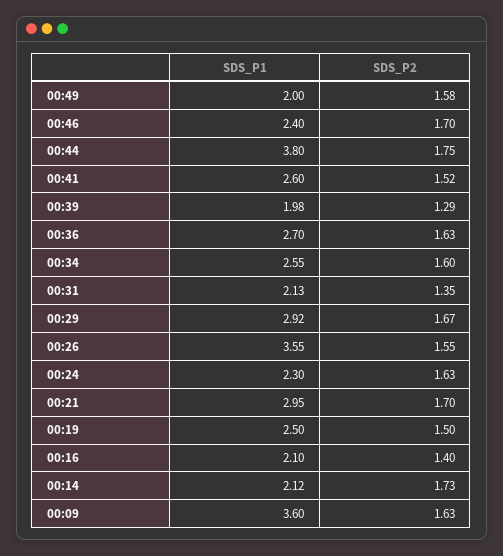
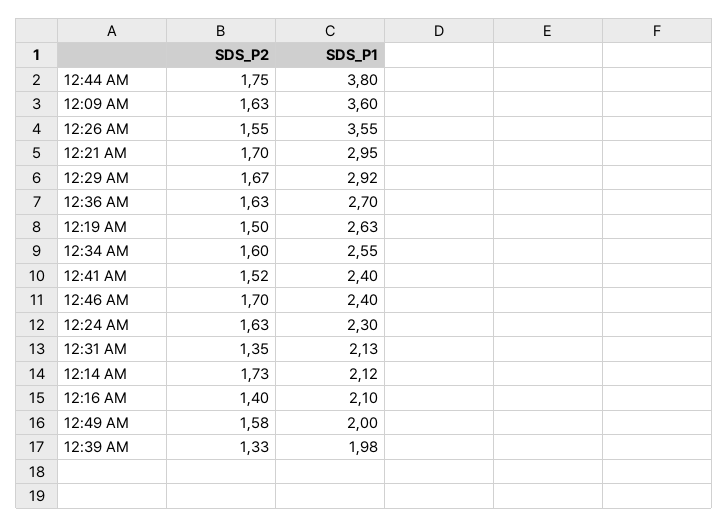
  {
    "SDS_P1": {
      "00:49": 2,
      "00:46": 2.4,
      "00:44": 3.8,
-     "00:41": 2.6,
+     "00:41": 2.4,
      "00:39": 1.98,
      "00:36": 2.7,
      "00:34": 2.55,
      "00:31": 2.13,
      "00:29": 2.92,
      "00:26": 3.55,
      "00:24": 2.3,
      "00:21": 2.95,
-     "00:19": 2.5,
+     "00:19": 2.63,
      "00:16": 2.1,
      "00:14": 2.12,
      "00:09": 3.6
    },
    "SDS_P2": {
      "00:49": 1.58,
      "00:46": 1.7,
      "00:44": 1.75,
      "00:41": 1.52,
-     "00:39": 1.29,
+     "00:39": 1.33,
      "00:36": 1.63,
      "00:34": 1.6,
      "00:31": 1.35,
      "00:29": 1.67,
      "00:26": 1.55,
      "00:24": 1.63,
      "00:21": 1.7,
      "00:19": 1.5,
      "00:16": 1.4,
      "00:14": 1.73,
      "00:09": 1.63
    }
  }

